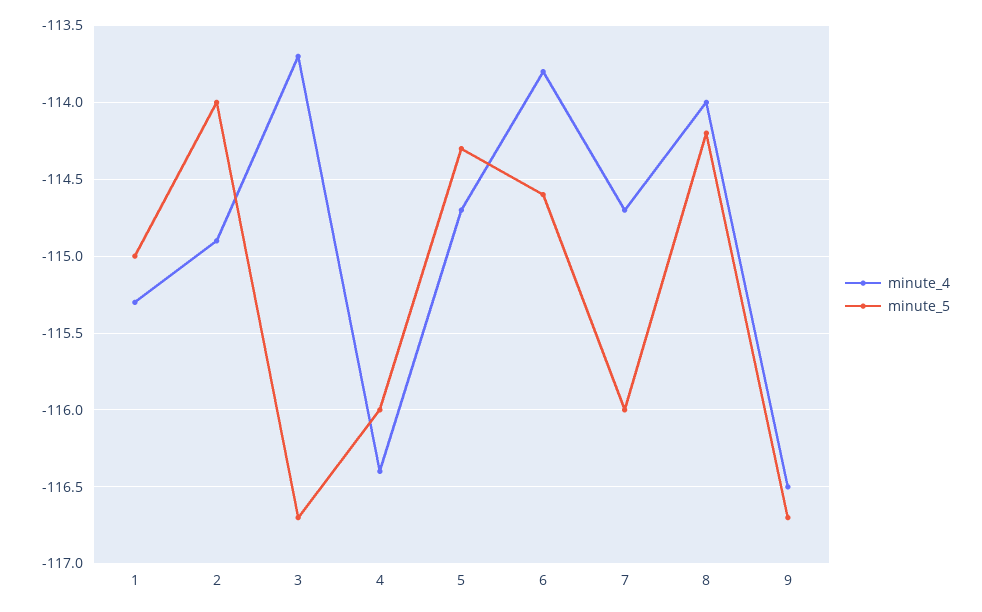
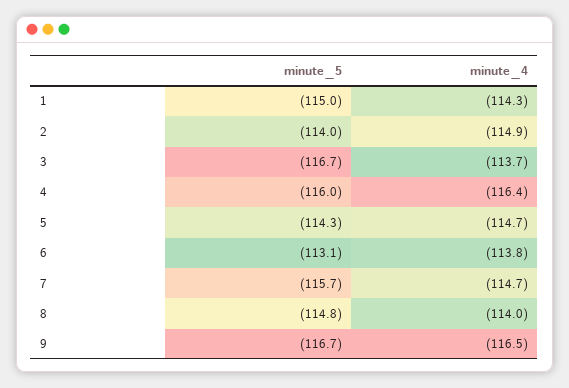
  {
    "minute_4": {
-     "1": -115.3,
+     "1": -114.3,
      "2": -114.9,
      "3": -113.7,
      "4": -116.4,
      "5": -114.7,
      "6": -113.8,
      "7": -114.7,
      "8": -114,
      "9": -116.5
    },
    "minute_5": {
      "1": -115,
      "2": -114,
      "3": -116.7,
      "4": -116,
      "5": -114.3,
-     "6": -114.6,
+     "6": -113.1,
-     "7": -116,
+     "7": -115.7,
-     "8": -114.2,
+     "8": -114.8,
      "9": -116.7
    }
  }

